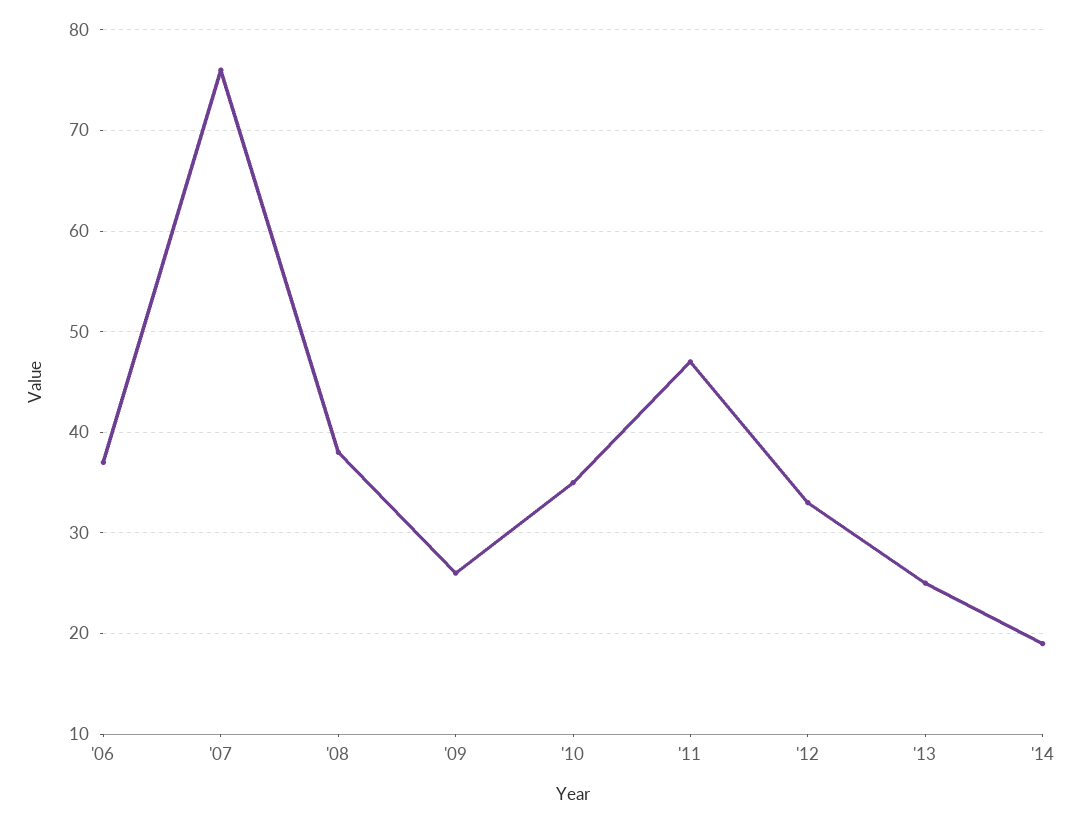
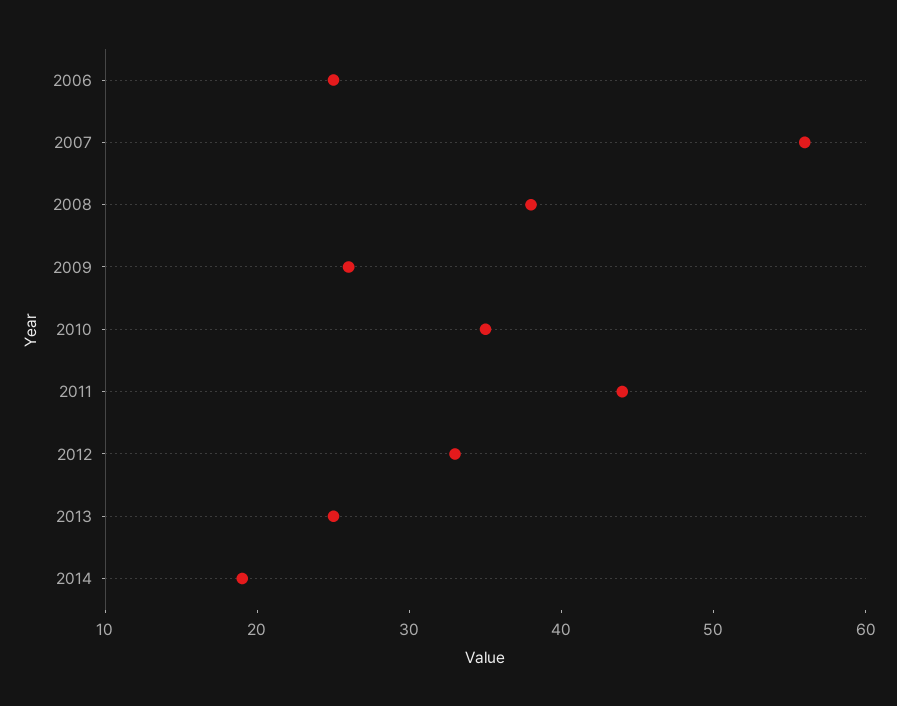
  {
-   "'06": 37,
+   "'06": 25,
-   "'07": 76,
+   "'07": 56,
    "'08": 38,
    "'09": 26,
    "'10": 35,
-   "'11": 47,
+   "'11": 44,
    "'12": 33,
    "'13": 25,
    "'14": 19
  }

